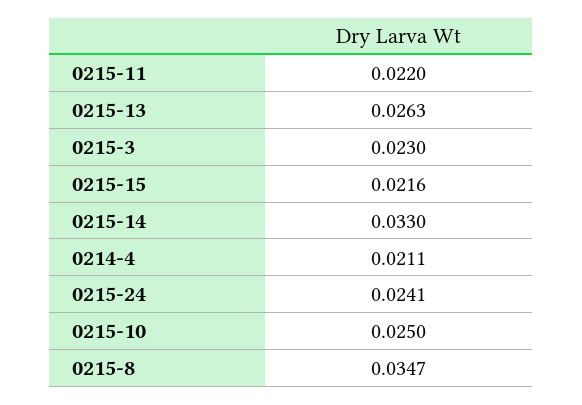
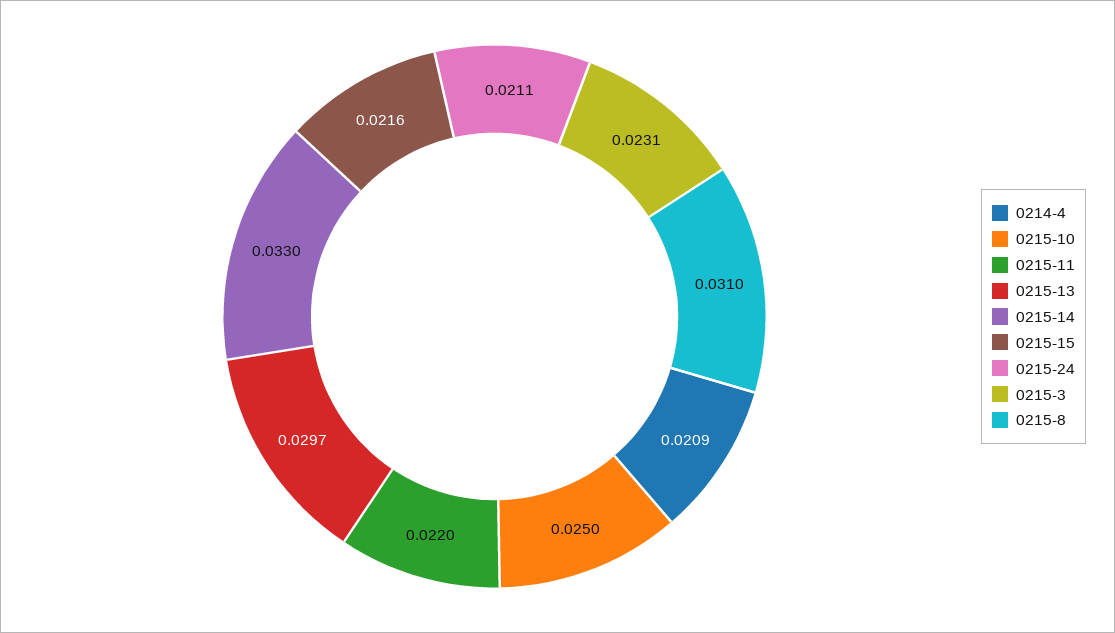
  {
    "0215-11": 0.022,
-   "0215-13": 0.0263,
+   "0215-13": 0.0297,
-   "0215-3": 0.023,
+   "0215-3": 0.0231,
    "0215-15": 0.0216,
    "0215-14": 0.033,
-   "0214-4": 0.0211,
+   "0214-4": 0.0209,
-   "0215-24": 0.0241,
+   "0215-24": 0.0211,
    "0215-10": 0.025,
-   "0215-8": 0.0347
+   "0215-8": 0.031
  }

